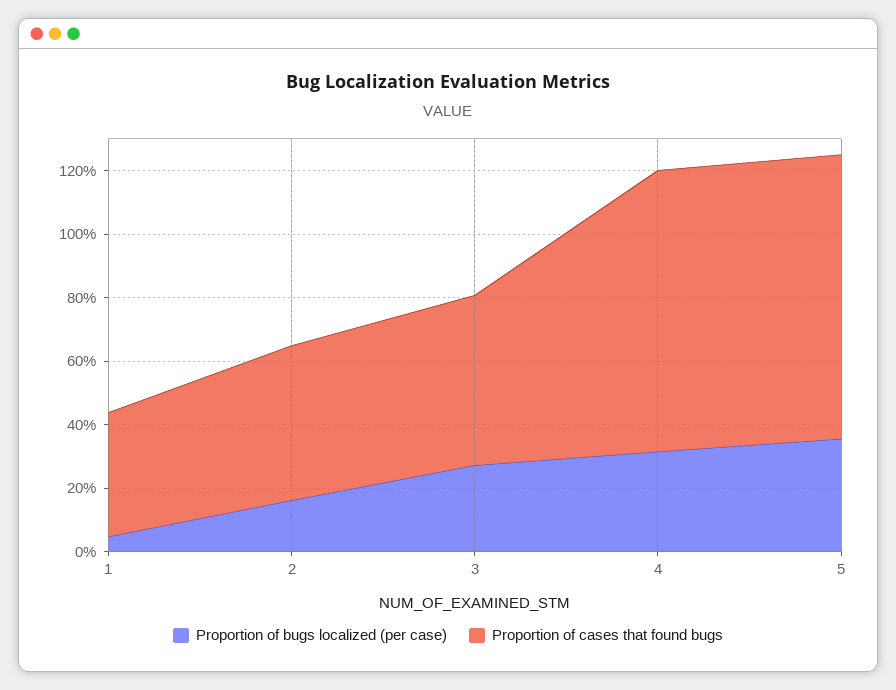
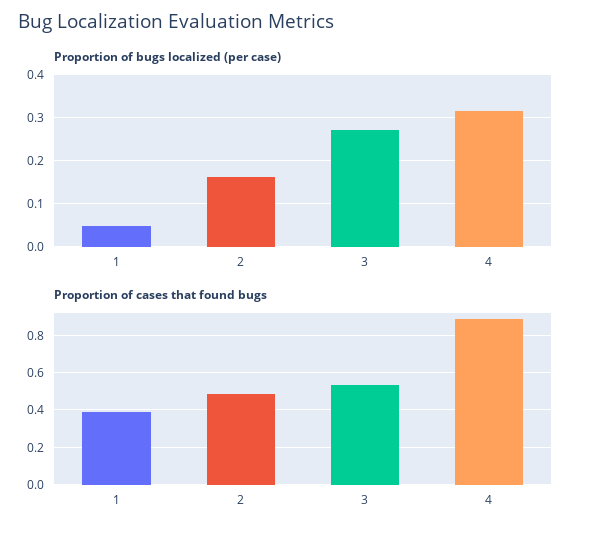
  {
    "Proportion of bugs localized (per case)": {
      "1": 0.04,
      "2": 0.16,
      "3": 0.28,
-     "4": 0.32,
+     "4": 0.32
-     "5": 0.35
    },
    "Proportion of cases that found bugs": {
      "1": 0.4,
      "2": 0.5,
      "3": 0.55,
-     "4": 0.9,
+     "4": 0.9
-     "5": 0.9
    }
  }

